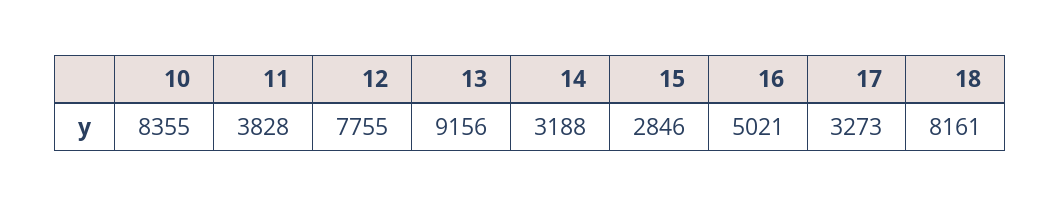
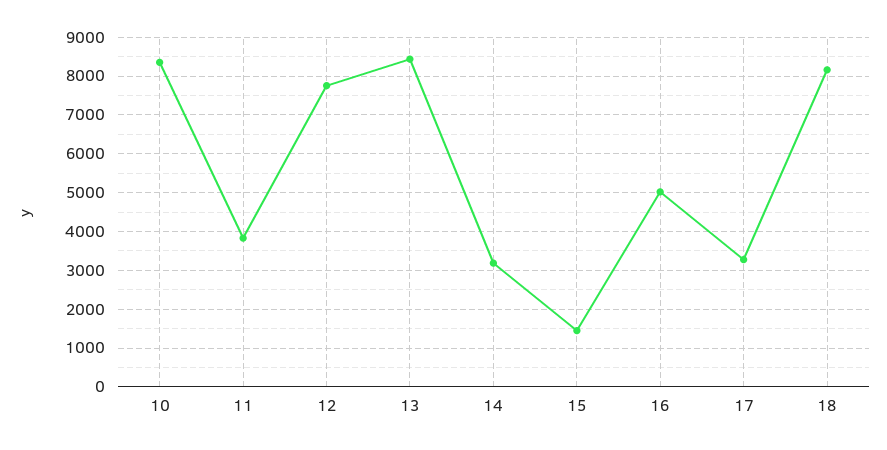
  {
    "10": 8355,
    "11": 3828,
    "12": 7755,
-   "13": 9156,
+   "13": 8400,
    "14": 3188,
-   "15": 2846,
+   "15": 1400,
    "16": 5021,
    "17": 3273,
    "18": 8161
  }

